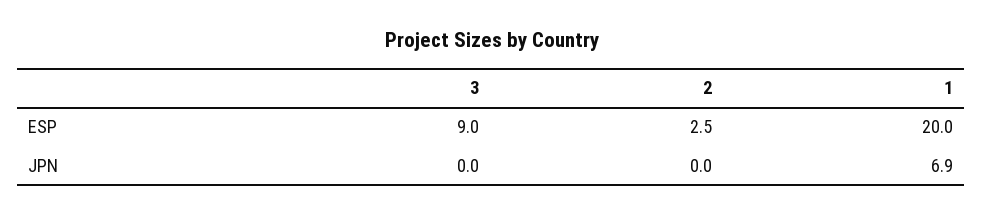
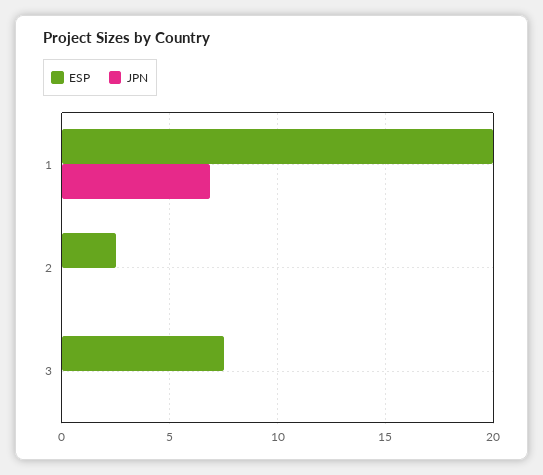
  {
    "ESP": {
-     "3": 9,
+     "3": 7.5,
      "2": 2.5,
      "1": 20
    },
    "JPN": {
      "3": 0,
      "2": 0,
      "1": 6.9
    }
  }

